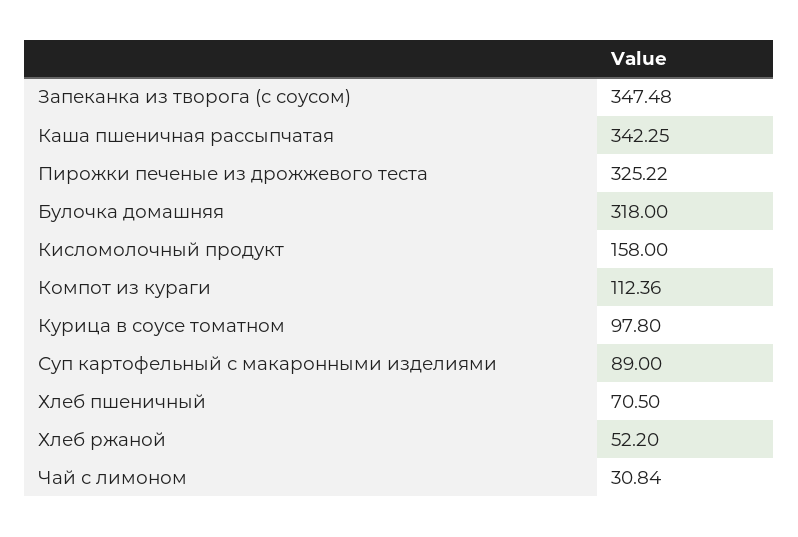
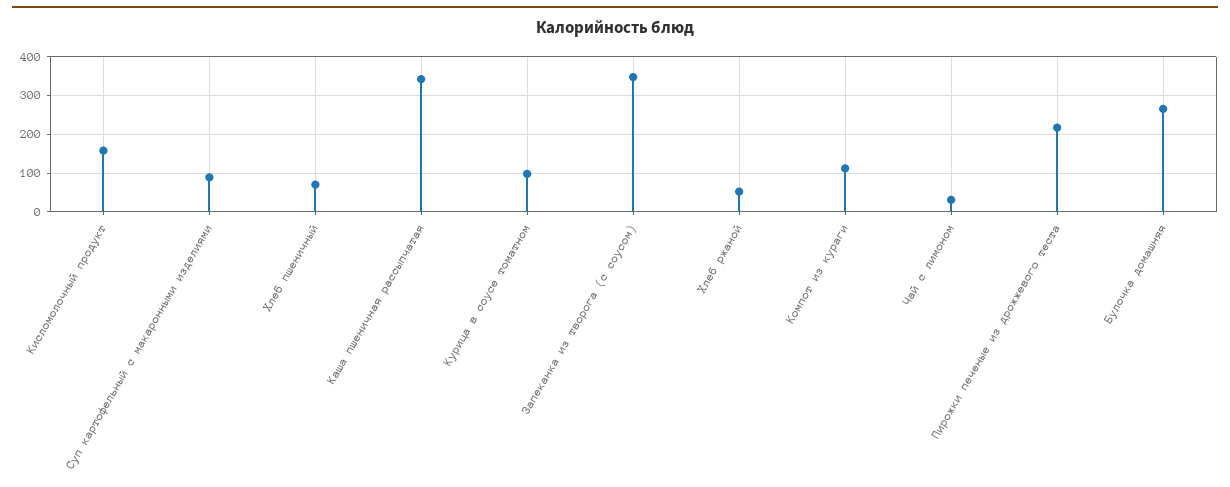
  {
    "Запеканка из творога (с соусом)": 347.48,
    "Каша пшеничная рассыпчатая": 342.25,
-   "Пирожки печеные из дрожжевого теста": 325.22,
+   "Пирожки печеные из дрожжевого теста": 220,
-   "Булочка домашняя": 318,
+   "Булочка домашняя": 260,
    "Кисломолочный продукт": 158,
    "Компот из кураги": 112.36,
    "Курица в соусе томатном": 97.8,
    "Суп картофельный с макаронными изделиями": 89,
    "Хлеб пшеничный": 70.5,
    "Хлеб ржаной": 52.2,
    "Чай с лимоном": 30.84
  }

